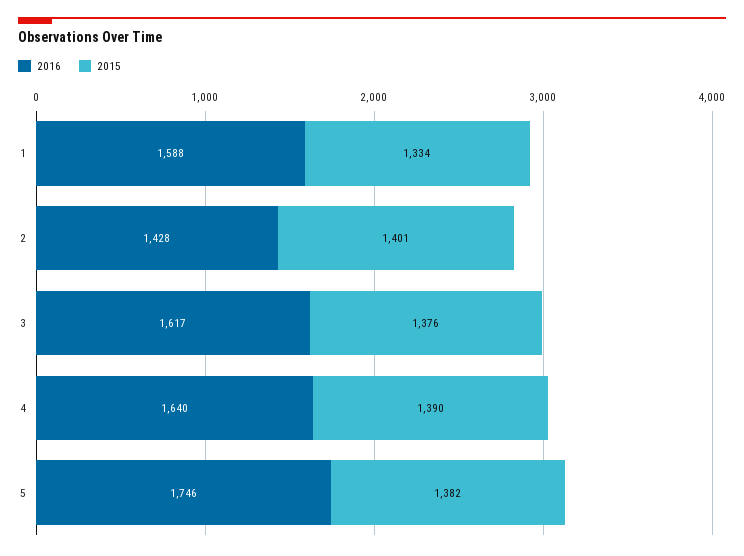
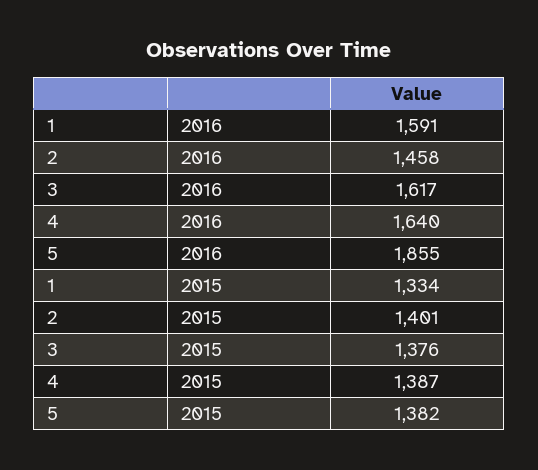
  {
    "2016": {
-     "1": 1588,
+     "1": 1591,
-     "2": 1428,
+     "2": 1458,
      "3": 1617,
      "4": 1640,
-     "5": 1746
+     "5": 1855
    },
    "2015": {
      "1": 1334,
      "2": 1401,
      "3": 1376,
-     "4": 1390,
+     "4": 1387,
      "5": 1382
    }
  }

